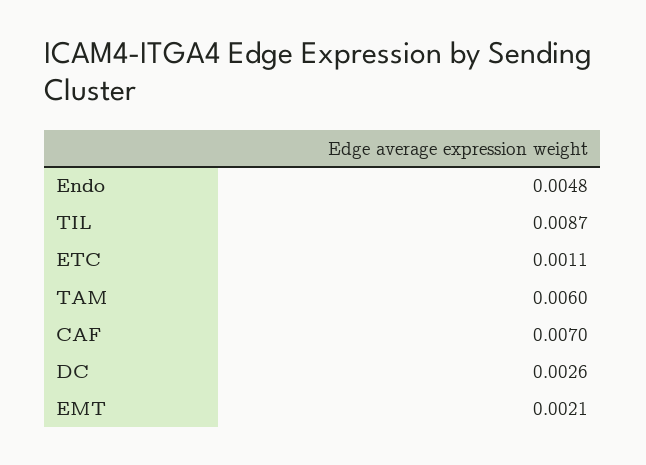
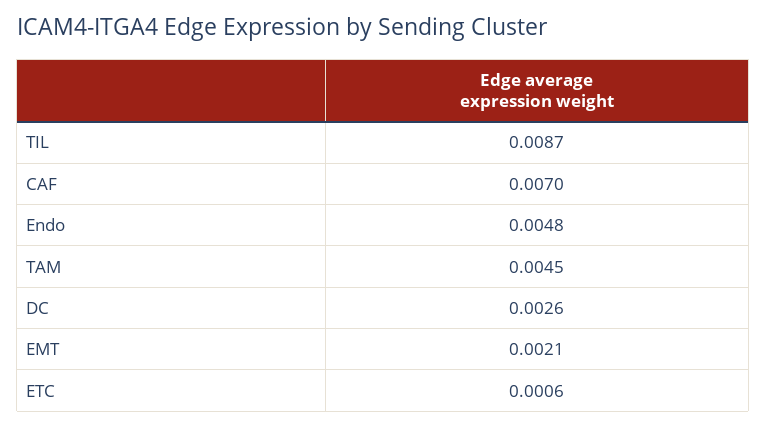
  {
    "Endo": 0.0048,
    "TIL": 0.0087,
-   "ETC": 0.0011,
+   "ETC": 0.0006,
-   "TAM": 0.006,
+   "TAM": 0.0045,
    "CAF": 0.007,
    "DC": 0.0026,
    "EMT": 0.0021
  }

